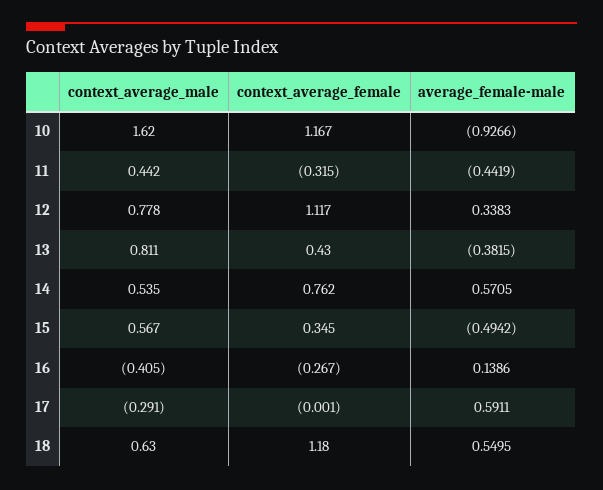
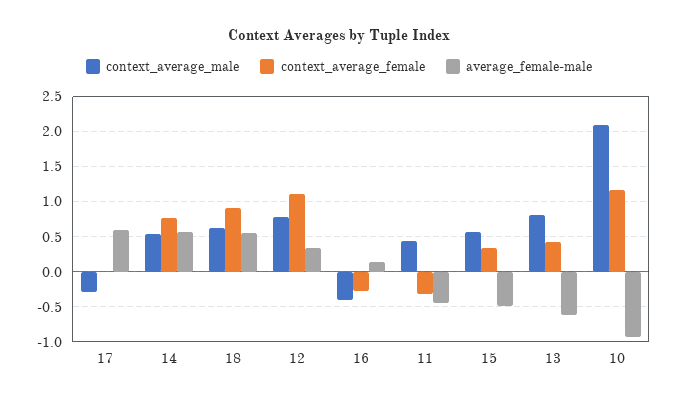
  {
    "context_average_male": {
-     "10": 1.62,
+     "10": 2.1,
      "11": 0.442,
      "12": 0.778,
      "13": 0.811,
      "14": 0.535,
      "15": 0.567,
      "16": -0.405,
      "17": -0.291,
      "18": 0.63
    },
    "context_average_female": {
      "10": 1.167,
      "11": -0.315,
      "12": 1.117,
      "13": 0.43,
      "14": 0.762,
      "15": 0.345,
      "16": -0.267,
      "17": -0.001,
-     "18": 1.18
+     "18": 0.9
    },
    "average_female-male": {
      "10": -0.9266,
      "11": -0.4419,
      "12": 0.3383,
-     "13": -0.3815,
+     "13": -0.6,
      "14": 0.5705,
      "15": -0.4942,
      "16": 0.1386,
      "17": 0.5911,
      "18": 0.5495
    }
  }

